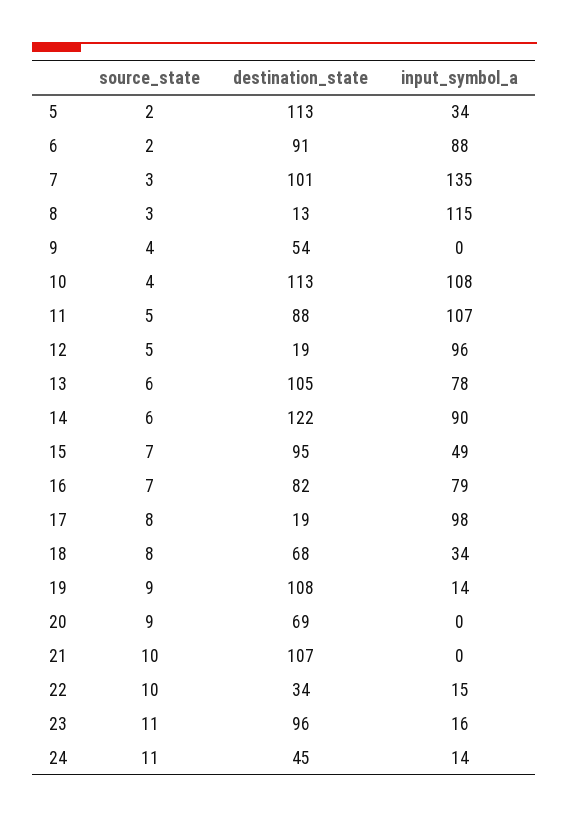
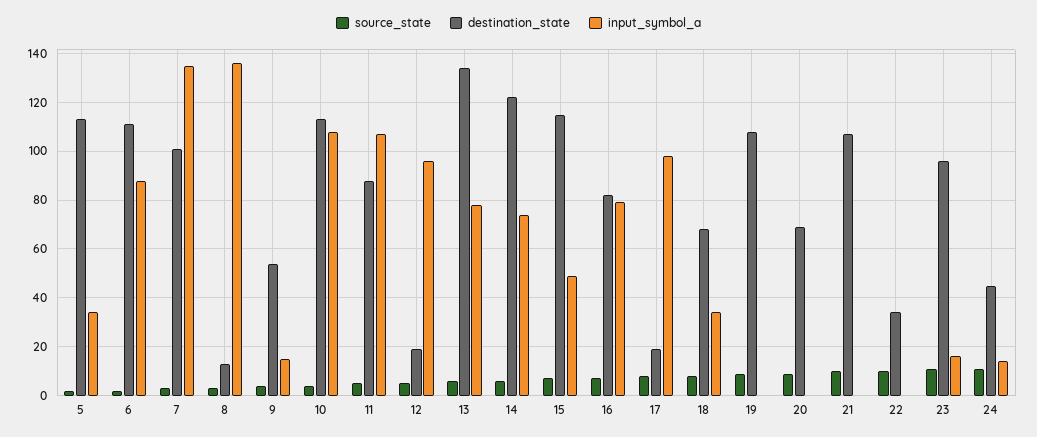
  {
    "source_state": {
      "5": 2,
      "6": 2,
      "7": 3,
      "8": 3,
      "9": 4,
      "10": 4,
      "11": 5,
      "12": 5,
      "13": 6,
      "14": 6,
      "15": 7,
      "16": 7,
      "17": 8,
      "18": 8,
      "19": 9,
      "20": 9,
      "21": 10,
      "22": 10,
      "23": 11,
      "24": 11
    },
    "destination_state": {
      "5": 113,
-     "6": 91,
+     "6": 110,
      "7": 101,
      "8": 13,
      "9": 54,
      "10": 113,
      "11": 88,
      "12": 19,
-     "13": 105,
+     "13": 135,
      "14": 122,
-     "15": 95,
+     "15": 115,
      "16": 82,
      "17": 19,
      "18": 68,
      "19": 108,
      "20": 69,
      "21": 107,
      "22": 34,
      "23": 96,
      "24": 45
    },
    "input_symbol_a": {
      "5": 34,
      "6": 88,
      "7": 135,
-     "8": 115,
+     "8": 135,
-     "9": 0,
+     "9": 15,
      "10": 108,
      "11": 107,
      "12": 96,
      "13": 78,
-     "14": 90,
+     "14": 75,
      "15": 49,
      "16": 79,
      "17": 98,
      "18": 34,
-     "19": 14,
+     "19": 0,
      "20": 0,
      "21": 0,
-     "22": 15,
+     "22": 0,
      "23": 16,
      "24": 14
    }
  }

